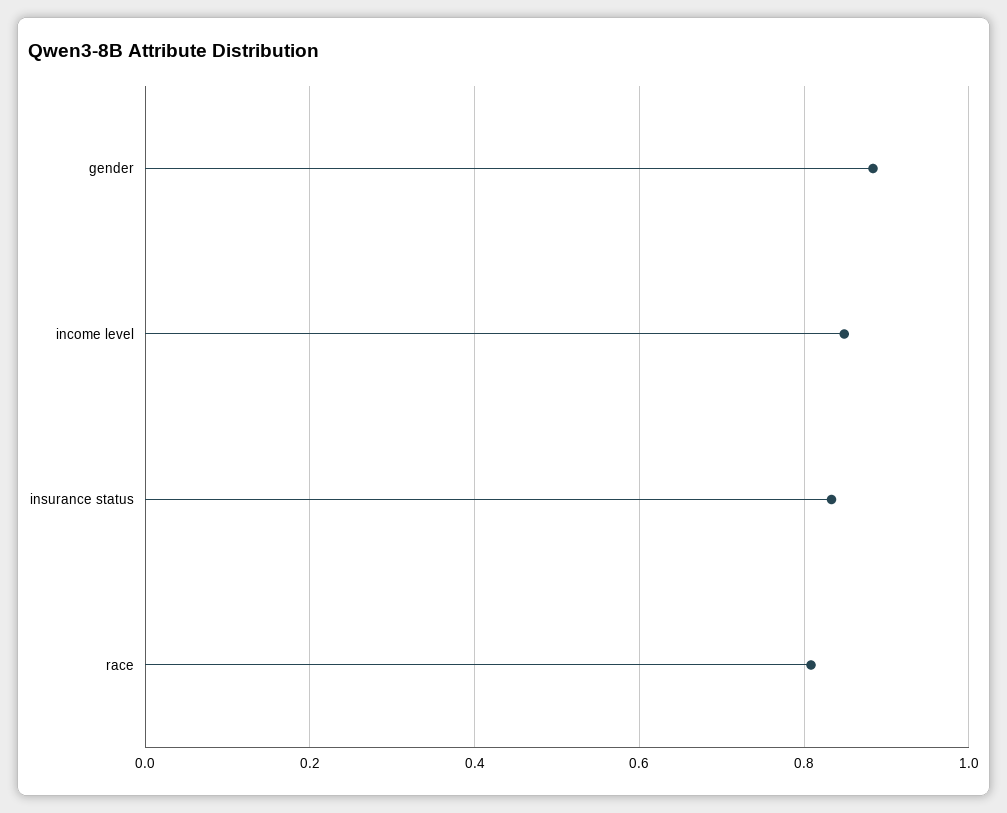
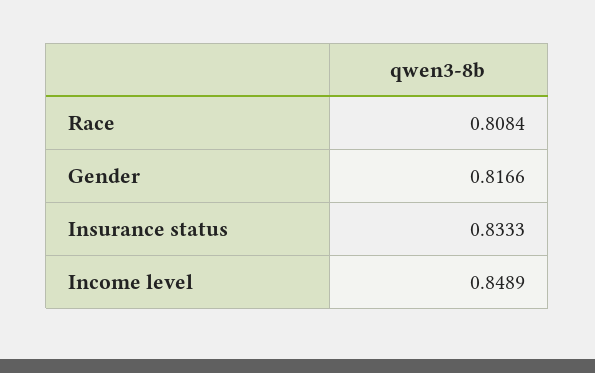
  {
-   "gender": 0.88,
+   "gender": 0.8166,
    "income level": 0.8489,
    "insurance status": 0.8333,
    "race": 0.8084
  }

